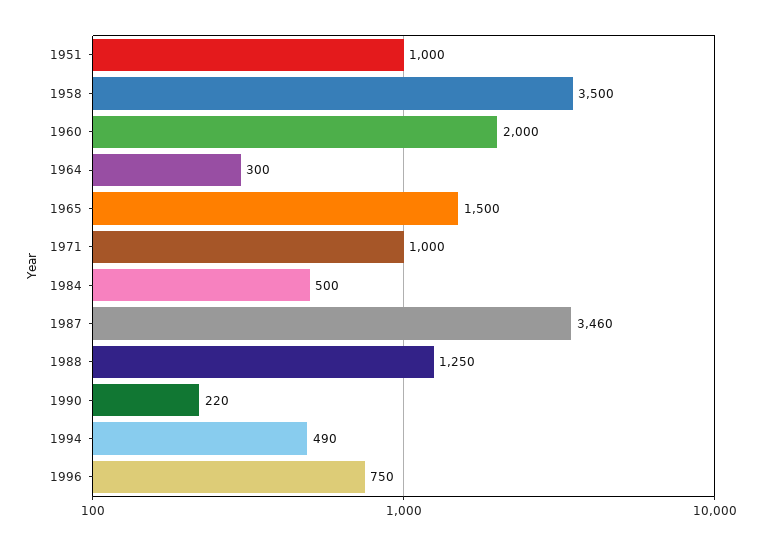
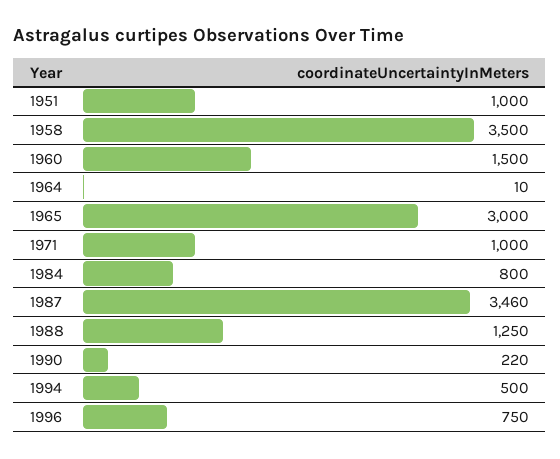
  {
    "1951": 1000,
    "1958": 3500,
-   "1960": 2000,
+   "1960": 1500,
-   "1964": 300,
+   "1964": 10,
-   "1965": 1500,
+   "1965": 3000,
    "1971": 1000,
-   "1984": 500,
+   "1984": 800,
    "1987": 3460,
    "1988": 1250,
    "1990": 220,
-   "1994": 490,
+   "1994": 500,
    "1996": 750
  }

